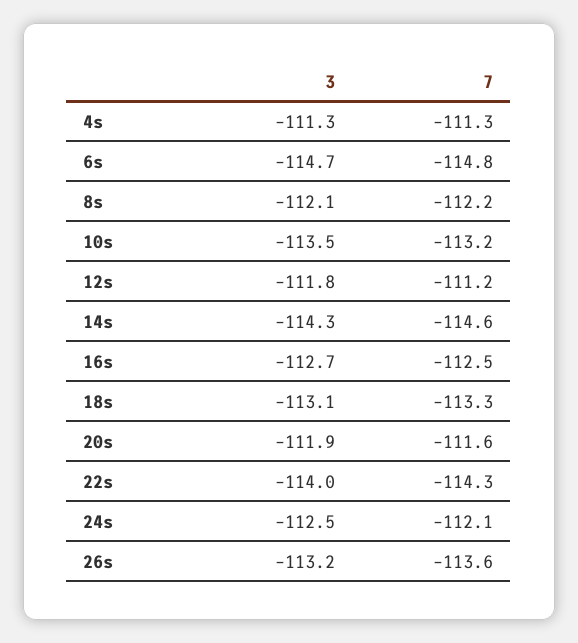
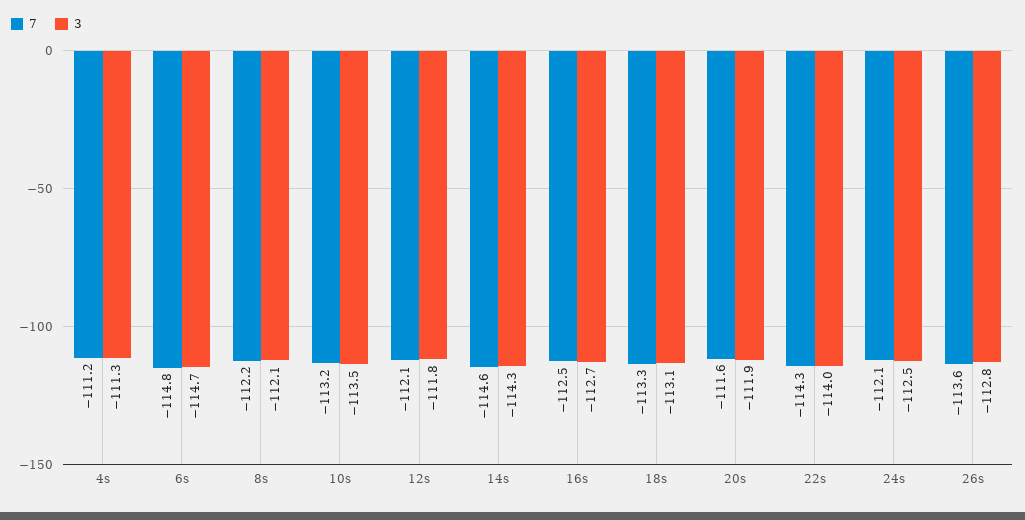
  {
    "3": {
      "4s": -111.3,
      "6s": -114.7,
      "8s": -112.1,
      "10s": -113.5,
      "12s": -111.8,
      "14s": -114.3,
      "16s": -112.7,
      "18s": -113.1,
      "20s": -111.9,
      "22s": -114,
      "24s": -112.5,
-     "26s": -113.2
+     "26s": -112.8
    },
    "7": {
-     "4s": -111.3,
+     "4s": -111.2,
      "6s": -114.8,
      "8s": -112.2,
      "10s": -113.2,
-     "12s": -111.2,
+     "12s": -112.1,
      "14s": -114.6,
      "16s": -112.5,
      "18s": -113.3,
      "20s": -111.6,
      "22s": -114.3,
      "24s": -112.1,
      "26s": -113.6
    }
  }

